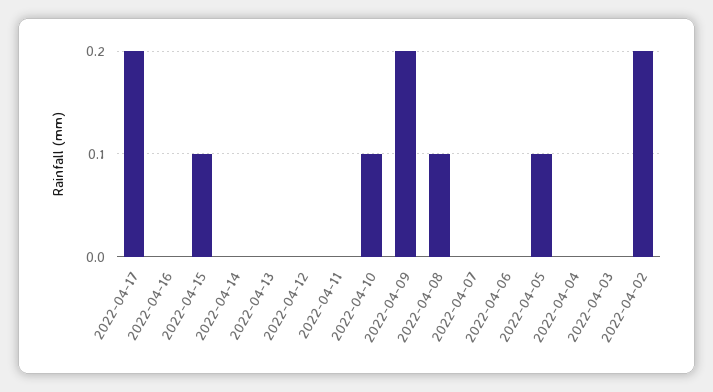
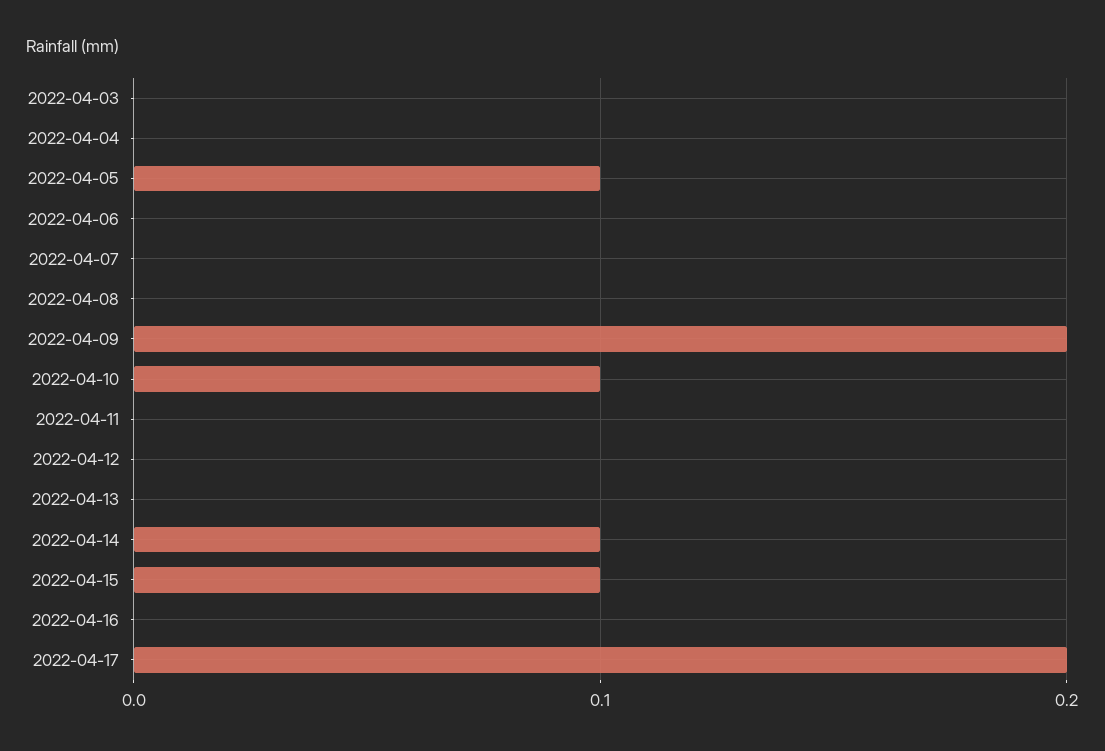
  {
    "2022-04-17": 0.2,
    "2022-04-16": 0,
    "2022-04-15": 0.1,
-   "2022-04-14": 0,
+   "2022-04-14": 0.1,
    "2022-04-13": 0,
    "2022-04-12": 0,
    "2022-04-11": 0,
    "2022-04-10": 0.1,
    "2022-04-09": 0.2,
-   "2022-04-08": 0.1,
+   "2022-04-08": 0,
    "2022-04-07": 0,
    "2022-04-06": 0,
    "2022-04-05": 0.1,
    "2022-04-04": 0,
-   "2022-04-03": 0,
+   "2022-04-03": 0
-   "2022-04-02": 0.2
  }

